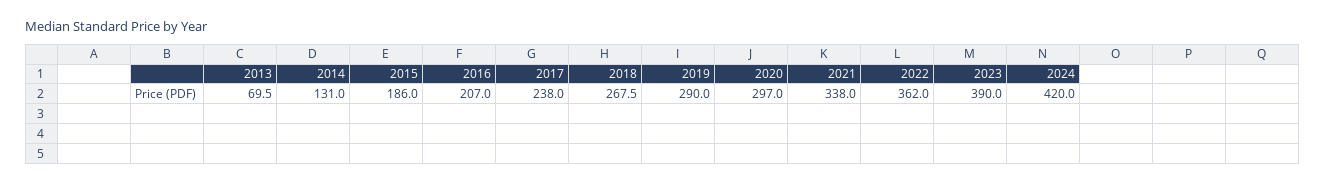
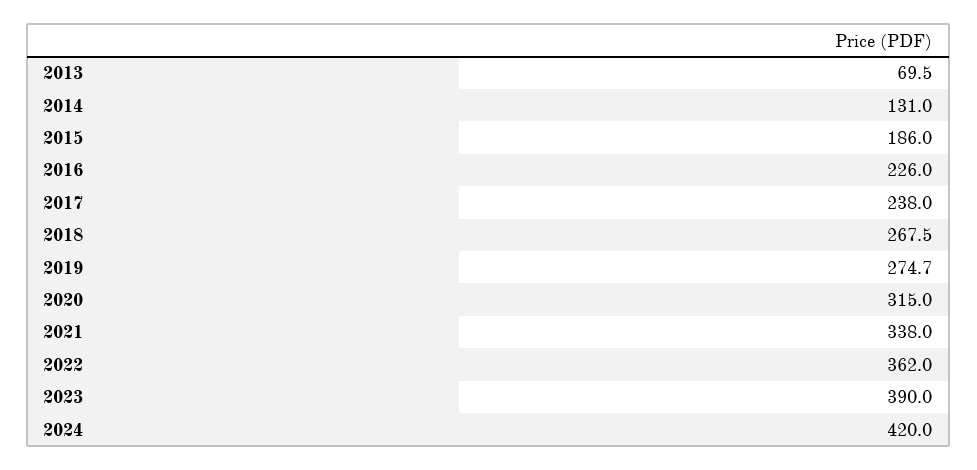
  {
    "2013": 69.5,
    "2014": 131,
    "2015": 186,
-   "2016": 207,
+   "2016": 226,
    "2017": 238,
    "2018": 267.5,
-   "2019": 290,
+   "2019": 274.7,
-   "2020": 297,
+   "2020": 315,
    "2021": 338,
    "2022": 362,
    "2023": 390,
    "2024": 420
  }

